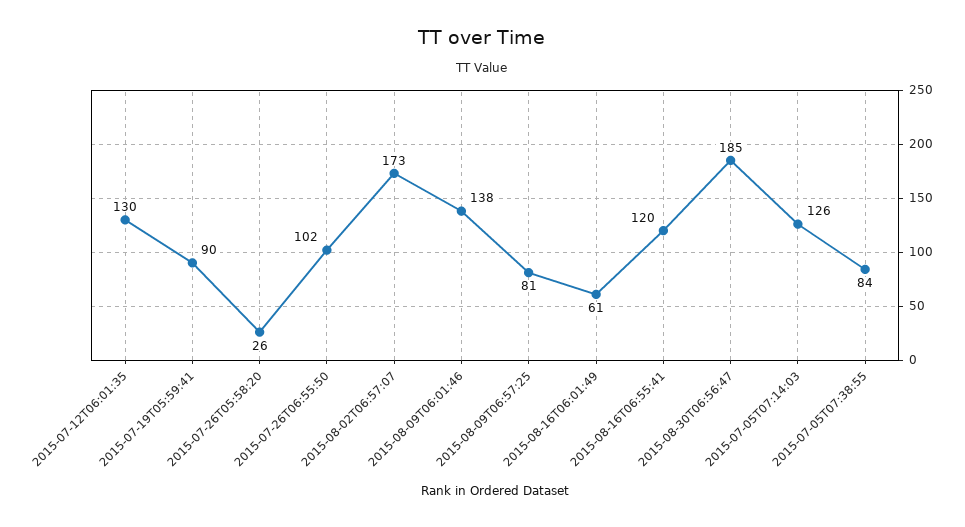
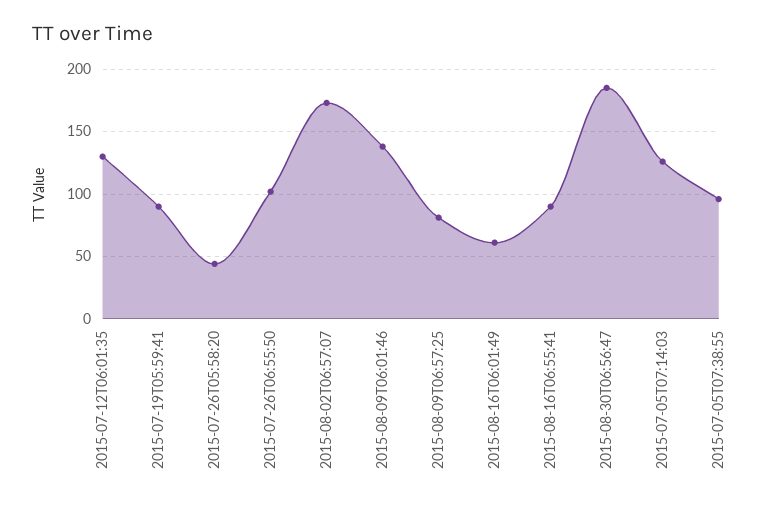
  {
    "2015-07-12T06:01:35": 130,
    "2015-07-19T05:59:41": 90,
-   "2015-07-26T05:58:20": 26,
+   "2015-07-26T05:58:20": 45,
    "2015-07-26T06:55:50": 102,
    "2015-08-02T06:57:07": 173,
    "2015-08-09T06:01:46": 138,
    "2015-08-09T06:57:25": 81,
    "2015-08-16T06:01:49": 61,
-   "2015-08-16T06:55:41": 120,
+   "2015-08-16T06:55:41": 90,
    "2015-08-30T06:56:47": 185,
    "2015-07-05T07:14:03": 126,
-   "2015-07-05T07:38:55": 84
+   "2015-07-05T07:38:55": 95
  }

